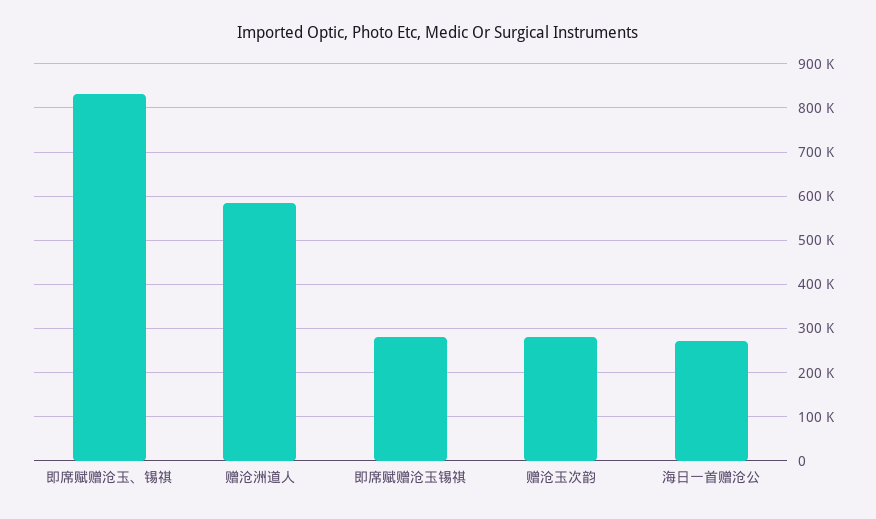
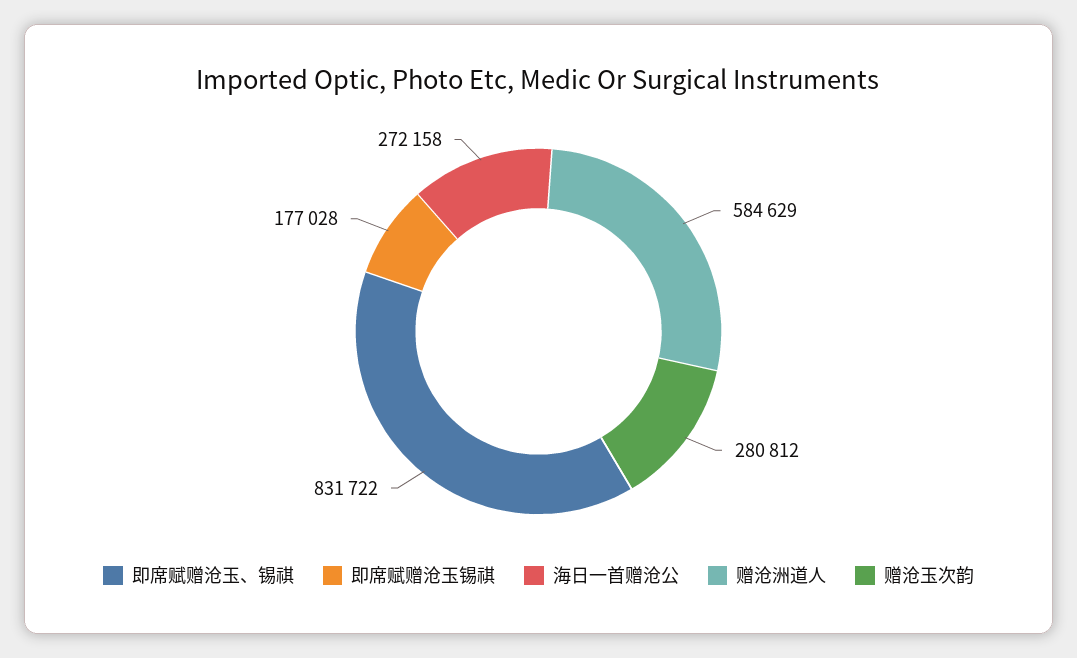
  {
    "即席赋赠沧玉、锡祺": 831722,
    "赠沧洲道人": 584629,
-   "即席赋赠沧玉锡祺": 280000,
+   "即席赋赠沧玉锡祺": 177028,
    "赠沧玉次韵": 280812,
    "海日一首赠沧公": 272158
  }

